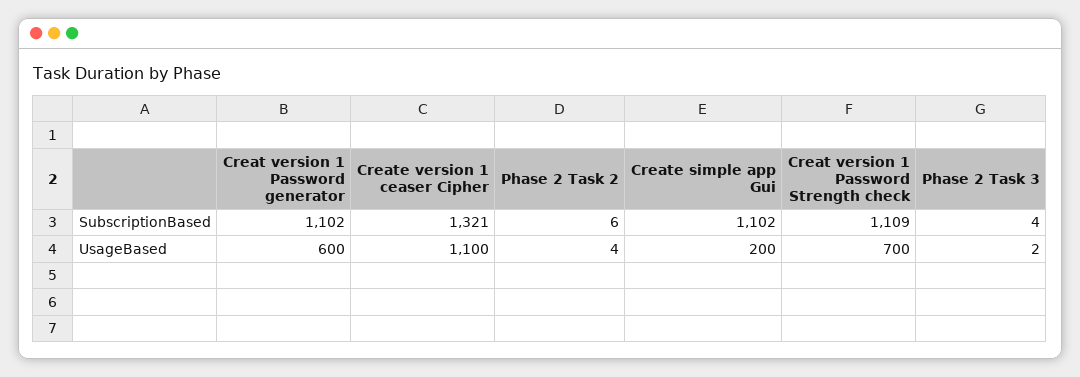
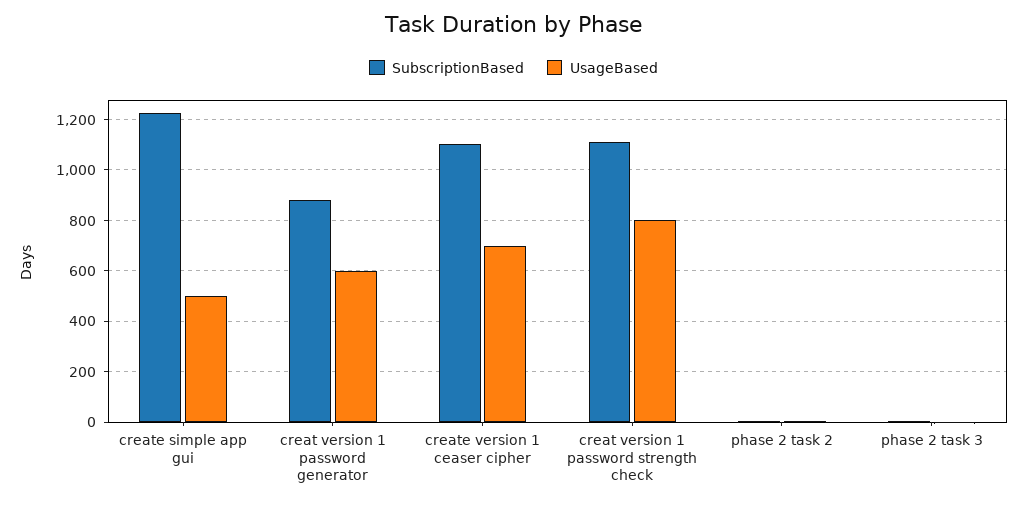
  {
    "SubscriptionBased": {
-     "Creat version 1 Password generator": 1102,
+     "Creat version 1 Password generator": 875,
-     "Create version 1 ceaser Cipher": 1321,
+     "Create version 1 ceaser Cipher": 1100,
      "Phase 2 Task 2": 6,
-     "Create simple app Gui": 1102,
+     "Create simple app Gui": 1225,
      "Creat version 1 Password Strength check": 1109,
      "Phase 2 Task 3": 4
    },
    "UsageBased": {
      "Creat version 1 Password generator": 600,
-     "Create version 1 ceaser Cipher": 1100,
+     "Create version 1 ceaser Cipher": 700,
      "Phase 2 Task 2": 4,
-     "Create simple app Gui": 200,
+     "Create simple app Gui": 500,
-     "Creat version 1 Password Strength check": 700,
+     "Creat version 1 Password Strength check": 800,
      "Phase 2 Task 3": 2
    }
  }

